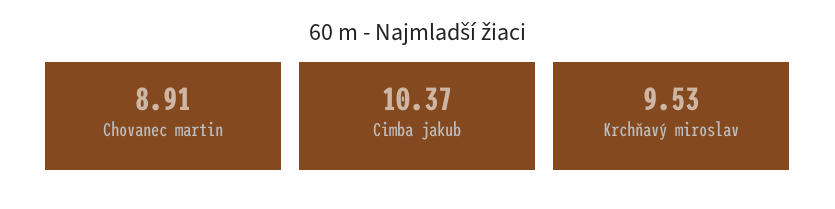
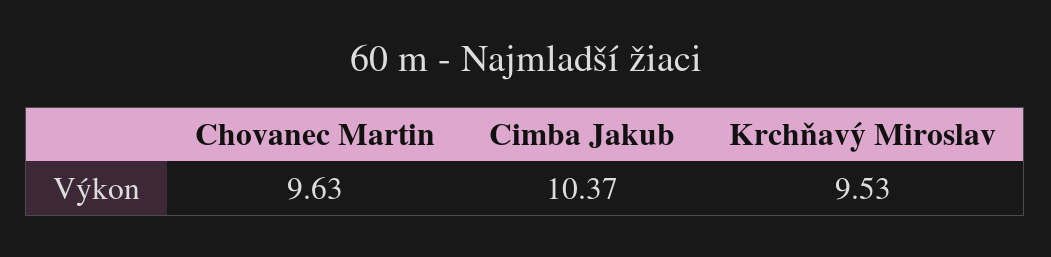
  {
-   "Chovanec martin": 8.91,
+   "Chovanec martin": 9.63,
    "Cimba jakub": 10.37,
    "Krchňavý miroslav": 9.53
  }

